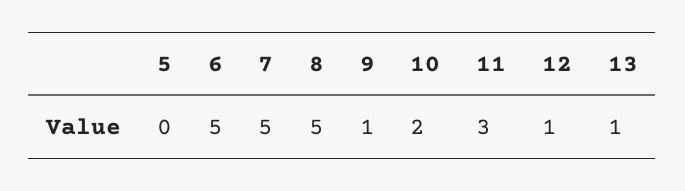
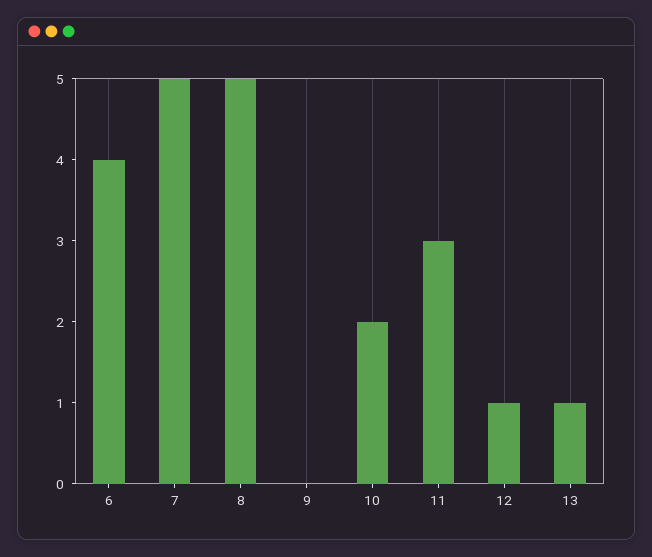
  {
-   "5": 0,
-   "6": 5,
+   "6": 4,
    "7": 5,
    "8": 5,
-   "9": 1,
+   "9": 0,
    "10": 2,
    "11": 3,
    "12": 1,
    "13": 1
  }

